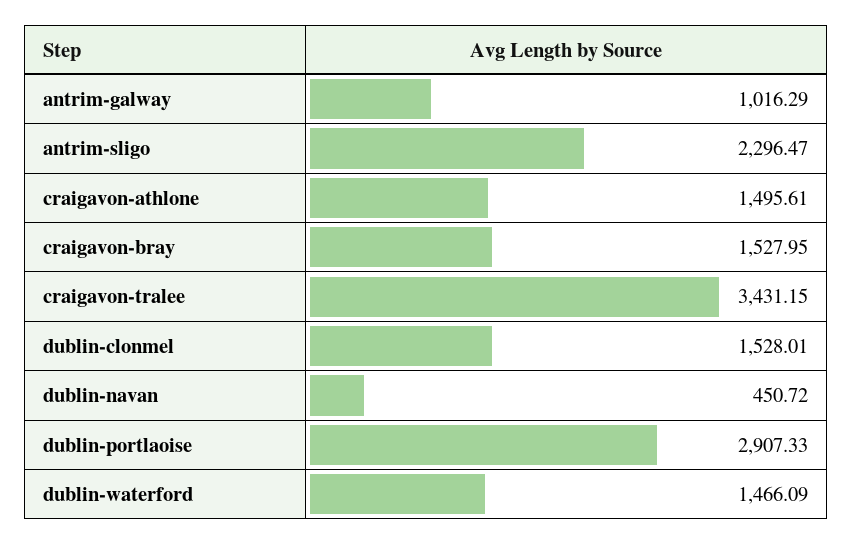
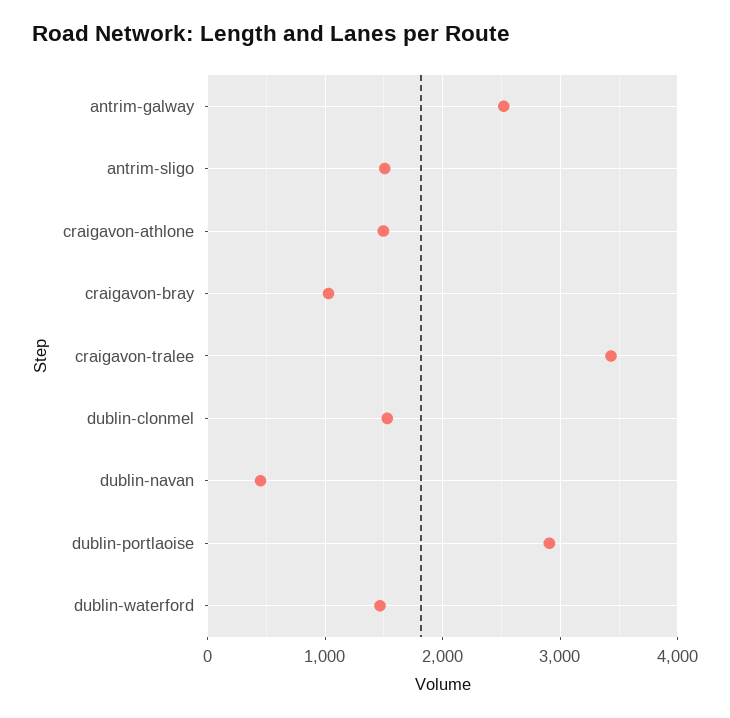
  {
-   "antrim-galway": 1016.29,
+   "antrim-galway": 2500,
-   "antrim-sligo": 2296.47,
+   "antrim-sligo": 1500,
    "craigavon-athlone": 1495.61,
-   "craigavon-bray": 1527.95,
+   "craigavon-bray": 1000,
    "craigavon-tralee": 3431.15,
    "dublin-clonmel": 1528.01,
    "dublin-navan": 450.72,
    "dublin-portlaoise": 2907.33,
    "dublin-waterford": 1466.09
  }

